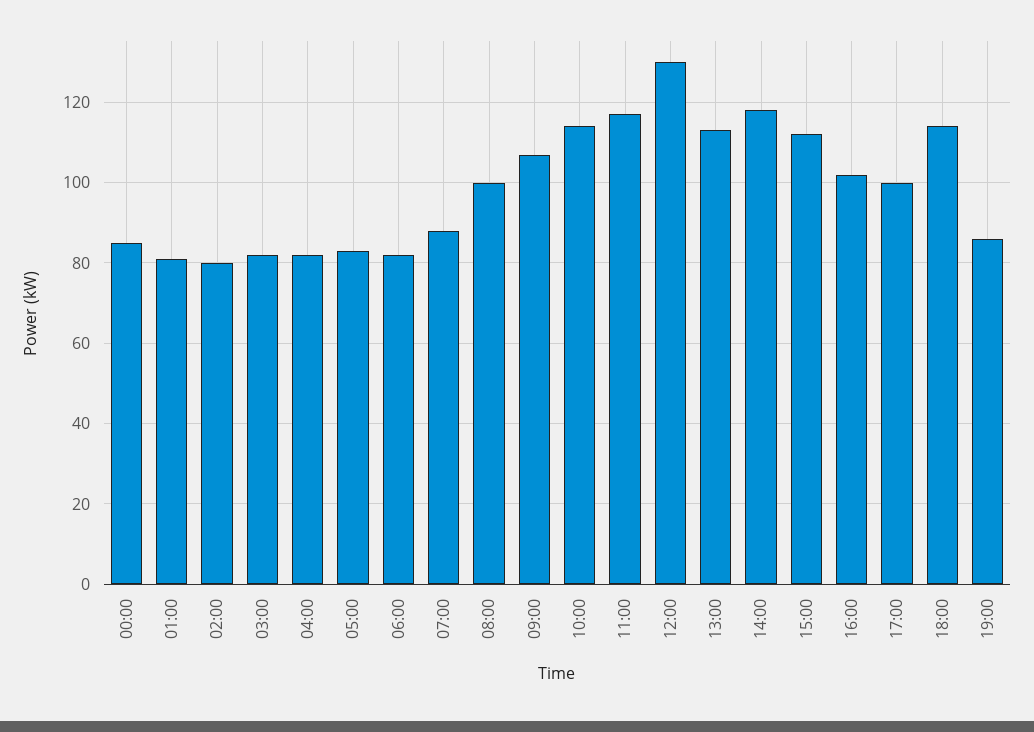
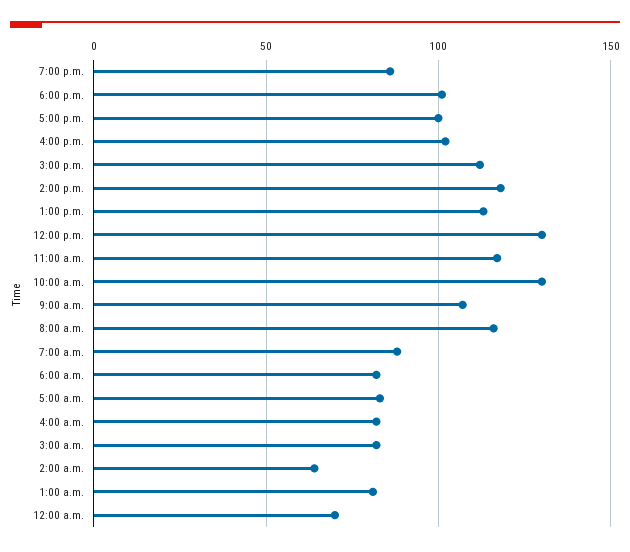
  {
-   "00:00": 85,
+   "00:00": 70,
    "01:00": 80,
-   "02:00": 80,
+   "02:00": 65,
    "03:00": 80,
    "04:00": 80,
    "05:00": 85,
    "06:00": 80,
    "07:00": 90,
-   "08:00": 100,
+   "08:00": 115,
    "09:00": 105,
-   "10:00": 115,
+   "10:00": 130,
    "11:00": 115,
    "12:00": 130,
    "13:00": 115,
    "14:00": 120,
    "15:00": 110,
    "16:00": 100,
    "17:00": 100,
-   "18:00": 115,
+   "18:00": 100,
    "19:00": 85
  }

